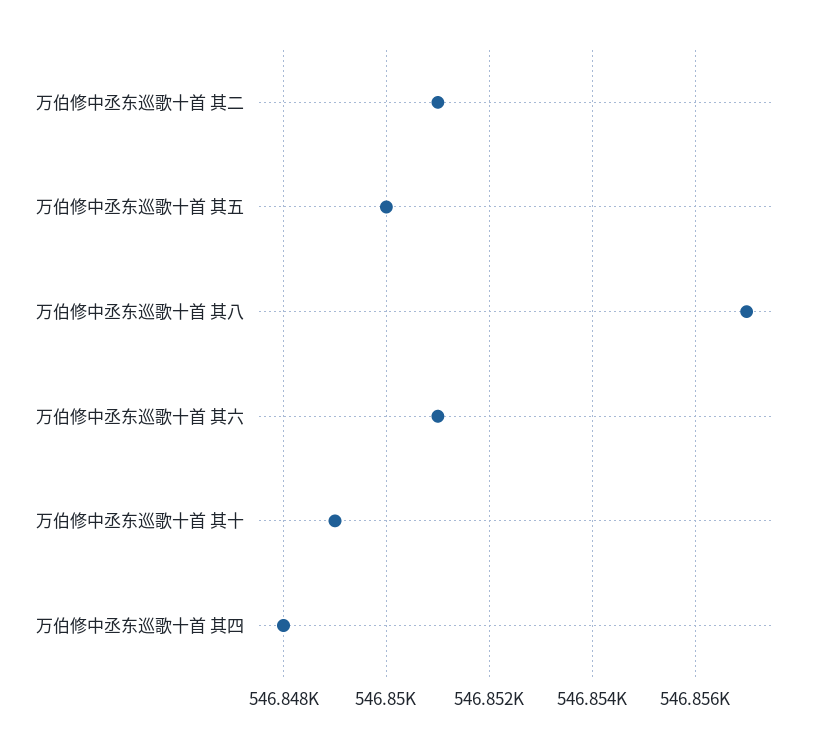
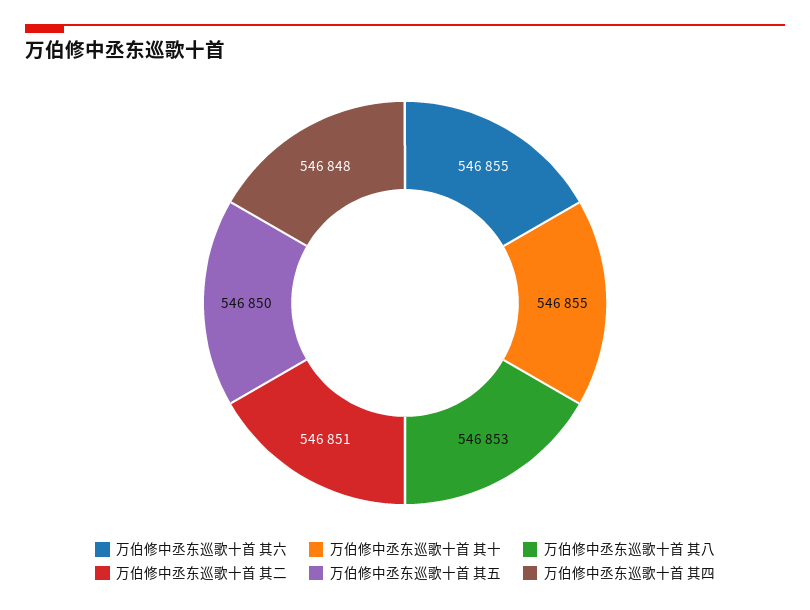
  {
    "万伯修中丞东巡歌十首 其二": 546851,
    "万伯修中丞东巡歌十首 其五": 546850,
-   "万伯修中丞东巡歌十首 其八": 546857,
+   "万伯修中丞东巡歌十首 其八": 546853,
-   "万伯修中丞东巡歌十首 其六": 546851,
+   "万伯修中丞东巡歌十首 其六": 546855,
-   "万伯修中丞东巡歌十首 其十": 546849,
+   "万伯修中丞东巡歌十首 其十": 546855,
    "万伯修中丞东巡歌十首 其四": 546848
  }

